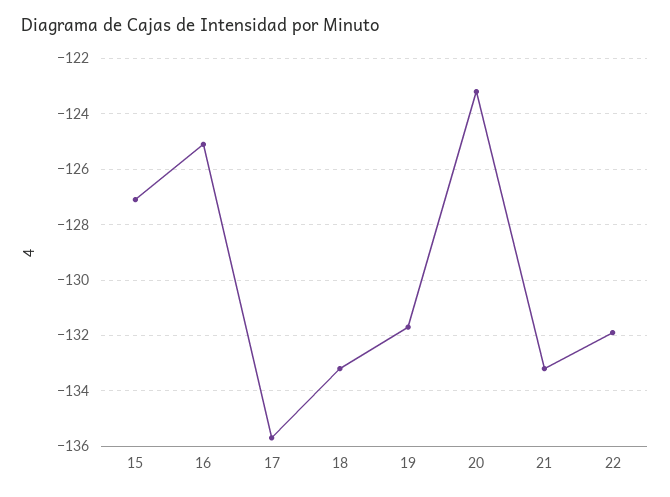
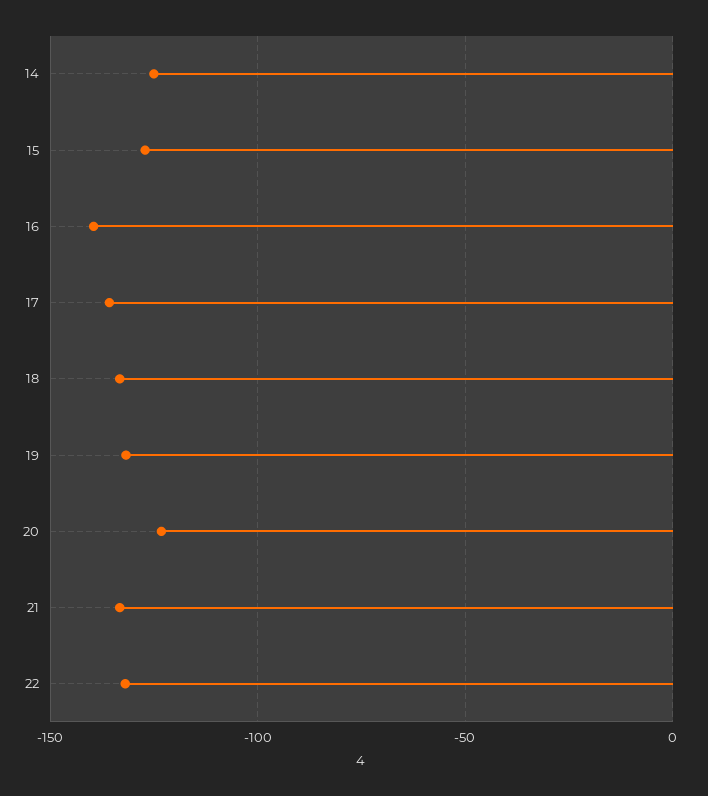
  {
    "15": -127,
-   "16": -125,
+   "16": -140,
    "17": -135.5,
    "18": -133,
    "19": -131.5,
    "20": -123,
    "21": -133,
-   "22": -132
+   "22": -132,
+   "14": -125
  }

